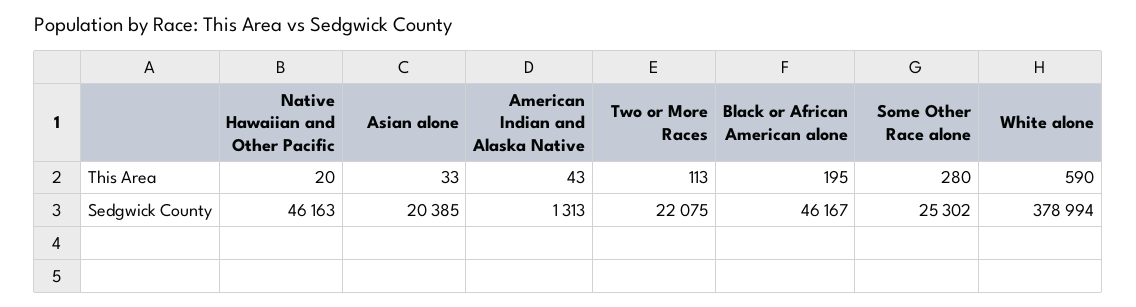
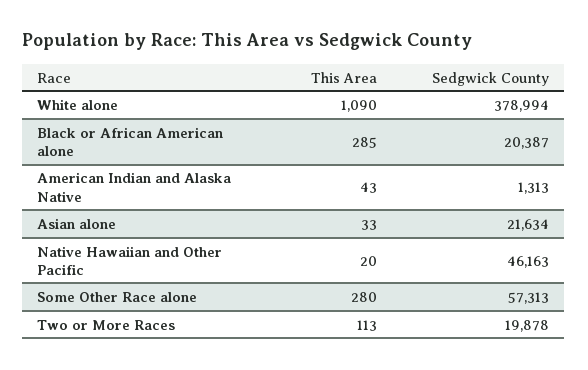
  {
    "Native Hawaiian and Other Pacific": {
      "This Area": 20,
      "Sedgwick County": 46163
    },
    "Asian alone": {
      "This Area": 33,
-     "Sedgwick County": 20385
+     "Sedgwick County": 21634
    },
    "American Indian and Alaska Native": {
      "This Area": 43,
      "Sedgwick County": 1313
    },
    "Two or More Races": {
      "This Area": 113,
-     "Sedgwick County": 22075
+     "Sedgwick County": 19878
    },
    "Black or African American alone": {
-     "This Area": 195,
+     "This Area": 285,
-     "Sedgwick County": 46167
+     "Sedgwick County": 20387
    },
    "Some Other Race alone": {
      "This Area": 280,
-     "Sedgwick County": 25302
+     "Sedgwick County": 57313
    },
    "White alone": {
-     "This Area": 590,
+     "This Area": 1090,
      "Sedgwick County": 378994
    }
  }

